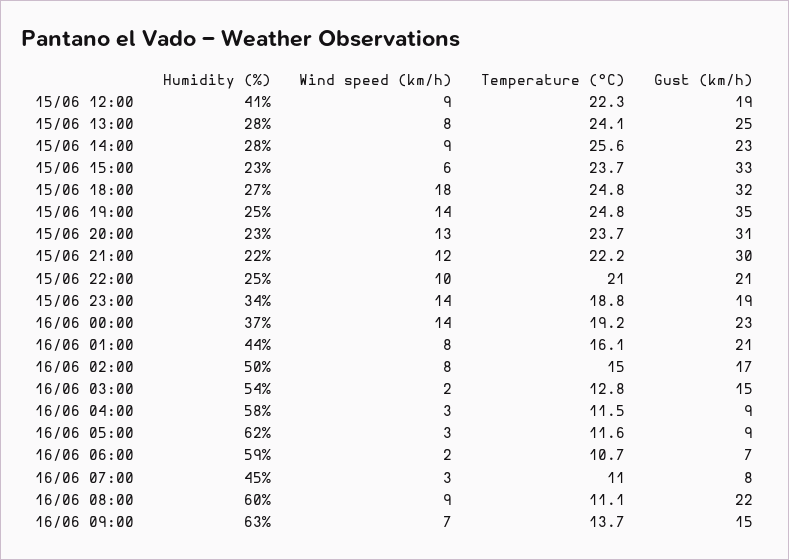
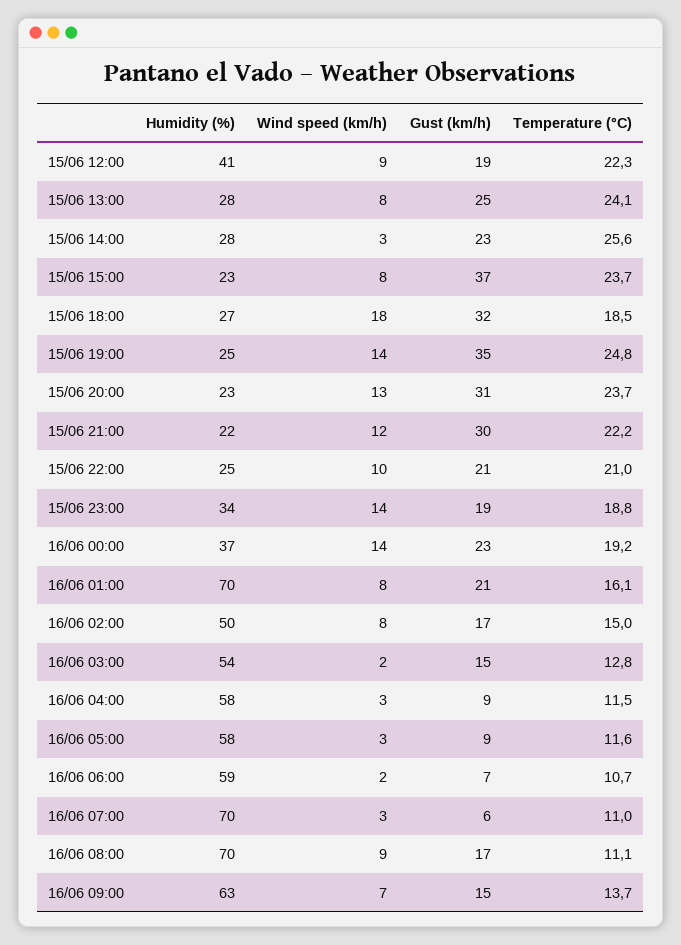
  {
    "Humidity (%)": {
      "15/06 12:00": 41,
      "15/06 13:00": 28,
      "15/06 14:00": 28,
      "15/06 15:00": 23,
      "15/06 18:00": 27,
      "15/06 19:00": 25,
      "15/06 20:00": 23,
      "15/06 21:00": 22,
      "15/06 22:00": 25,
      "15/06 23:00": 34,
      "16/06 00:00": 37,
-     "16/06 01:00": 44,
+     "16/06 01:00": 70,
      "16/06 02:00": 50,
      "16/06 03:00": 54,
      "16/06 04:00": 58,
-     "16/06 05:00": 62,
+     "16/06 05:00": 58,
      "16/06 06:00": 59,
-     "16/06 07:00": 45,
+     "16/06 07:00": 70,
-     "16/06 08:00": 60,
+     "16/06 08:00": 70,
      "16/06 09:00": 63
    },
    "Wind speed (km/h)": {
      "15/06 12:00": 9,
      "15/06 13:00": 8,
-     "15/06 14:00": 9,
+     "15/06 14:00": 3,
-     "15/06 15:00": 6,
+     "15/06 15:00": 8,
      "15/06 18:00": 18,
      "15/06 19:00": 14,
      "15/06 20:00": 13,
      "15/06 21:00": 12,
      "15/06 22:00": 10,
      "15/06 23:00": 14,
      "16/06 00:00": 14,
      "16/06 01:00": 8,
      "16/06 02:00": 8,
      "16/06 03:00": 2,
      "16/06 04:00": 3,
      "16/06 05:00": 3,
      "16/06 06:00": 2,
      "16/06 07:00": 3,
      "16/06 08:00": 9,
      "16/06 09:00": 7
    },
    "Temperature (°C)": {
      "15/06 12:00": 22.3,
      "15/06 13:00": 24.1,
      "15/06 14:00": 25.6,
      "15/06 15:00": 23.7,
-     "15/06 18:00": 24.8,
+     "15/06 18:00": 18.5,
      "15/06 19:00": 24.8,
      "15/06 20:00": 23.7,
      "15/06 21:00": 22.2,
      "15/06 22:00": 21,
      "15/06 23:00": 18.8,
      "16/06 00:00": 19.2,
      "16/06 01:00": 16.1,
      "16/06 02:00": 15,
      "16/06 03:00": 12.8,
      "16/06 04:00": 11.5,
      "16/06 05:00": 11.6,
      "16/06 06:00": 10.7,
      "16/06 07:00": 11,
      "16/06 08:00": 11.1,
      "16/06 09:00": 13.7
    },
    "Gust (km/h)": {
      "15/06 12:00": 19,
      "15/06 13:00": 25,
      "15/06 14:00": 23,
-     "15/06 15:00": 33,
+     "15/06 15:00": 37,
      "15/06 18:00": 32,
      "15/06 19:00": 35,
      "15/06 20:00": 31,
      "15/06 21:00": 30,
      "15/06 22:00": 21,
      "15/06 23:00": 19,
      "16/06 00:00": 23,
      "16/06 01:00": 21,
      "16/06 02:00": 17,
      "16/06 03:00": 15,
      "16/06 04:00": 9,
      "16/06 05:00": 9,
      "16/06 06:00": 7,
-     "16/06 07:00": 8,
+     "16/06 07:00": 6,
-     "16/06 08:00": 22,
+     "16/06 08:00": 17,
      "16/06 09:00": 15
    }
  }

